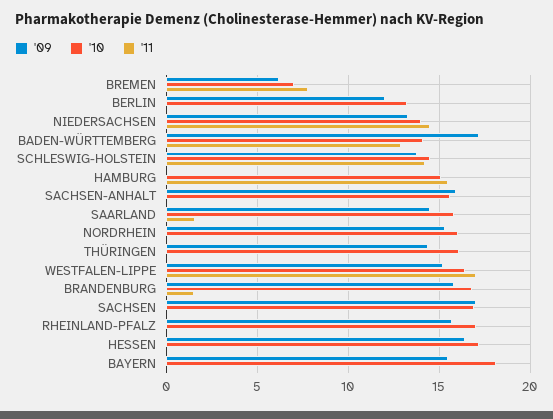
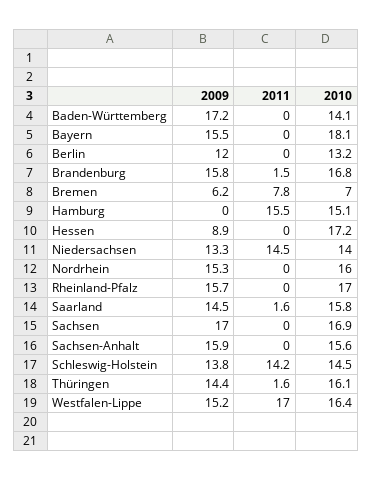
  {
    "'09": {
      "BREMEN": 6.2,
      "BERLIN": 12,
      "NIEDERSACHSEN": 13.3,
      "BADEN-WÜRTTEMBERG": 17.2,
      "SCHLESWIG-HOLSTEIN": 13.8,
      "HAMBURG": 0,
      "SACHSEN-ANHALT": 15.9,
      "SAARLAND": 14.5,
      "NORDRHEIN": 15.3,
      "THÜRINGEN": 14.4,
      "WESTFALEN-LIPPE": 15.2,
      "BRANDENBURG": 15.8,
      "SACHSEN": 17,
      "RHEINLAND-PFALZ": 15.7,
-     "HESSEN": 16.5,
+     "HESSEN": 8.9,
      "BAYERN": 15.5
    },
    "'10": {
      "BREMEN": 7,
      "BERLIN": 13.2,
      "NIEDERSACHSEN": 14,
      "BADEN-WÜRTTEMBERG": 14.1,
      "SCHLESWIG-HOLSTEIN": 14.5,
      "HAMBURG": 15.1,
      "SACHSEN-ANHALT": 15.6,
      "SAARLAND": 15.8,
      "NORDRHEIN": 16,
      "THÜRINGEN": 16.1,
      "WESTFALEN-LIPPE": 16.4,
      "BRANDENBURG": 16.8,
      "SACHSEN": 16.9,
      "RHEINLAND-PFALZ": 17,
      "HESSEN": 17.2,
      "BAYERN": 18.1
    },
    "'11": {
      "BREMEN": 7.8,
      "BERLIN": 0,
      "NIEDERSACHSEN": 14.5,
-     "BADEN-WÜRTTEMBERG": 13,
+     "BADEN-WÜRTTEMBERG": 0,
      "SCHLESWIG-HOLSTEIN": 14.2,
      "HAMBURG": 15.5,
      "SACHSEN-ANHALT": 0,
      "SAARLAND": 1.6,
      "NORDRHEIN": 0,
-     "THÜRINGEN": 0,
+     "THÜRINGEN": 1.6,
      "WESTFALEN-LIPPE": 17,
      "BRANDENBURG": 1.5,
      "SACHSEN": 0,
      "RHEINLAND-PFALZ": 0,
      "HESSEN": 0,
      "BAYERN": 0
    }
  }

